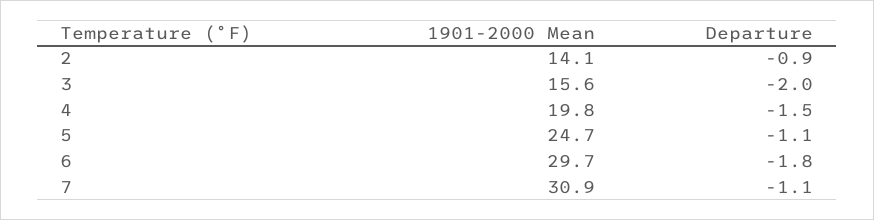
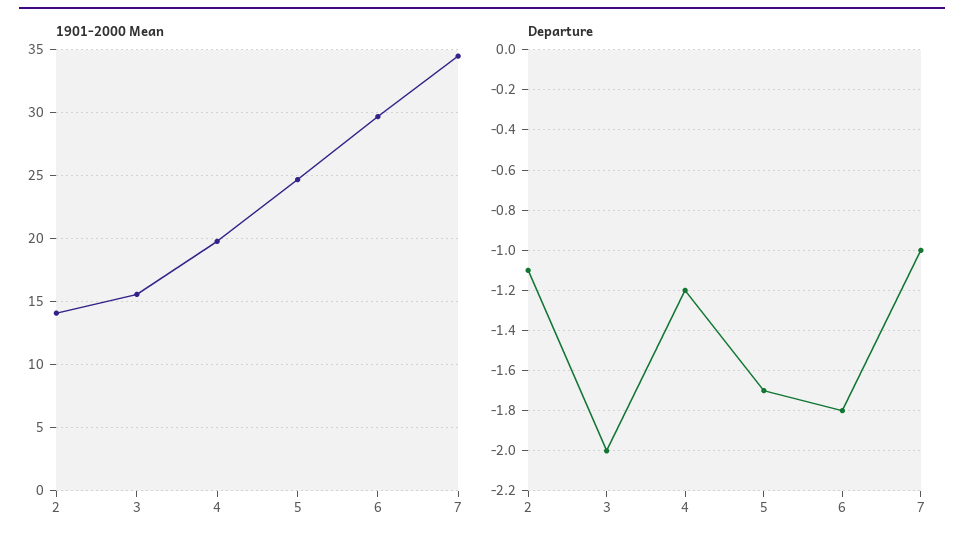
  {
    "1901-2000 Mean": {
      "2": 14.1,
      "3": 15.6,
      "4": 19.8,
      "5": 24.7,
      "6": 29.7,
-     "7": 30.9
+     "7": 34.5
    },
    "Departure": {
-     "2": -0.9,
+     "2": -1.1,
      "3": -2,
-     "4": -1.5,
+     "4": -1.2,
-     "5": -1.1,
+     "5": -1.7,
      "6": -1.8,
-     "7": -1.1
+     "7": -1
    }
  }

